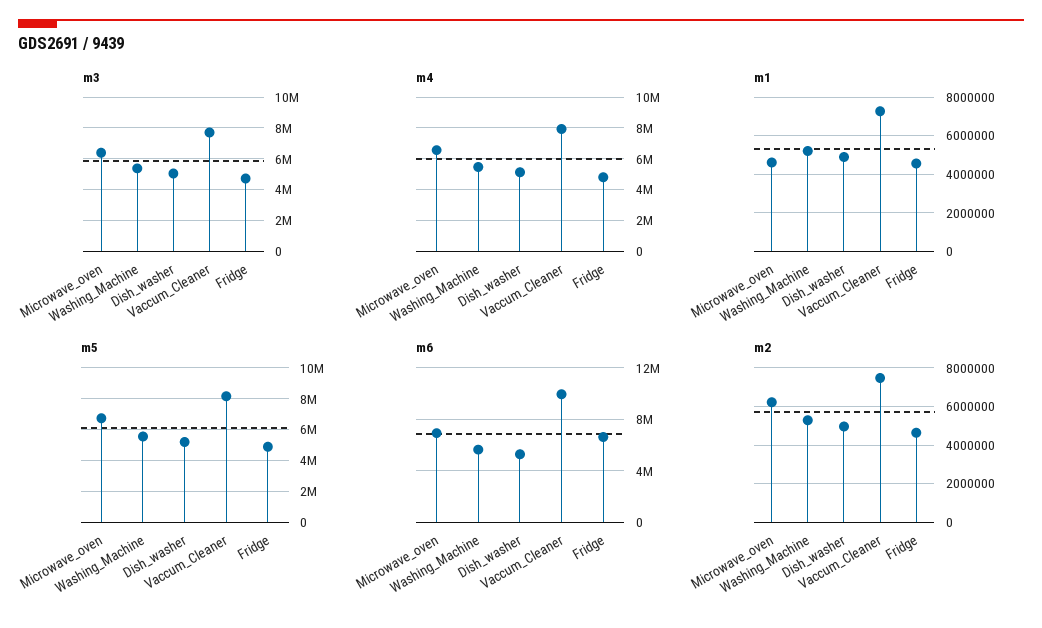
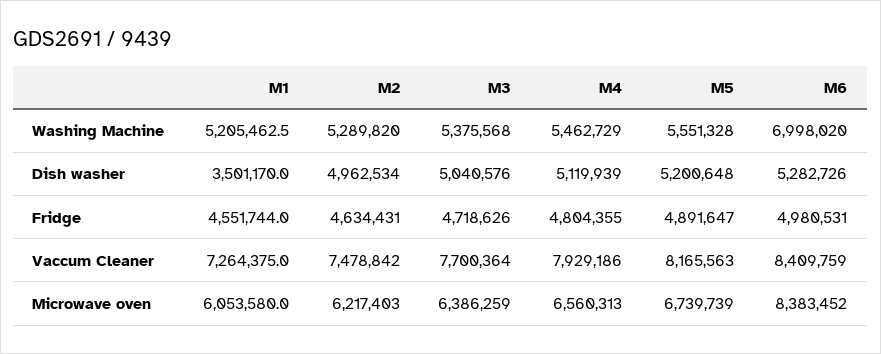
  {
    "m3": {
      "Microwave_oven": 6386259,
      "Washing_Machine": 5375568,
      "Dish_washer": 5040576,
      "Vaccum_Cleaner": 7700364,
      "Fridge": 4718626
    },
    "m4": {
      "Microwave_oven": 6560313,
      "Washing_Machine": 5462729,
      "Dish_washer": 5119939,
      "Vaccum_Cleaner": 7929186,
      "Fridge": 4804355
    },
    "m1": {
-     "Microwave_oven": 4500000,
+     "Microwave_oven": 6053580,
      "Washing_Machine": 5205462.5,
-     "Dish_washer": 5000000,
+     "Dish_washer": 3501170,
      "Vaccum_Cleaner": 7264375,
      "Fridge": 4551744
    },
    "m5": {
      "Microwave_oven": 6739739,
      "Washing_Machine": 5551328,
      "Dish_washer": 5200648,
      "Vaccum_Cleaner": 8165563,
      "Fridge": 4891647
    },
    "m6": {
-     "Microwave_oven": 7000000,
+     "Microwave_oven": 8383452,
-     "Washing_Machine": 5500000,
+     "Washing_Machine": 6998020,
      "Dish_washer": 5282726,
-     "Vaccum_Cleaner": 10000000,
+     "Vaccum_Cleaner": 8409759,
-     "Fridge": 6500000
+     "Fridge": 4980531
    },
    "m2": {
      "Microwave_oven": 6217403,
      "Washing_Machine": 5289820,
      "Dish_washer": 4962534,
      "Vaccum_Cleaner": 7478842,
      "Fridge": 4634431
    }
  }

